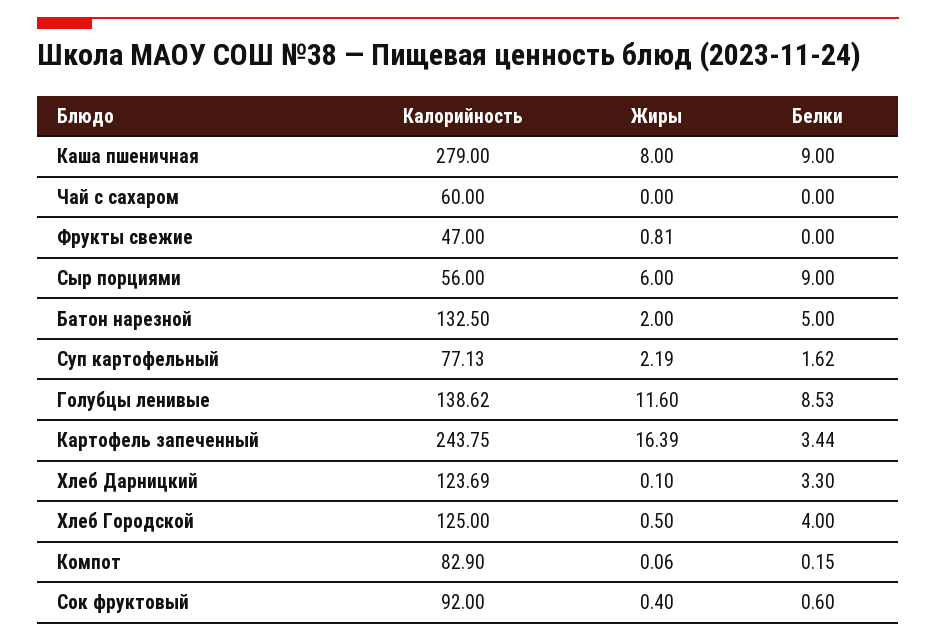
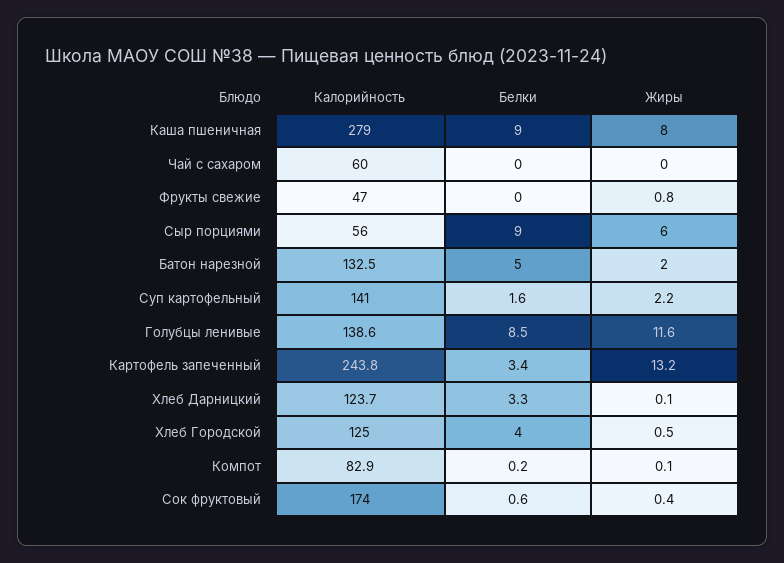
  {
    "Калорийность": {
      "Каша пшеничная": 279,
      "Чай с сахаром": 60,
      "Фрукты свежие": 47,
      "Сыр порциями": 56,
      "Батон нарезной": 132.5,
-     "Суп картофельный": 77.13,
+     "Суп картофельный": 141,
      "Голубцы ленивые": 138.62,
      "Картофель запеченный": 243.75,
      "Хлеб Дарницкий": 123.69,
      "Хлеб Городской": 125,
      "Компот": 82.9,
-     "Сок фруктовый": 92
+     "Сок фруктовый": 174
    },
    "Жиры": {
      "Каша пшеничная": 8,
      "Чай с сахаром": 0,
      "Фрукты свежие": 0.81,
      "Сыр порциями": 6,
      "Батон нарезной": 2,
      "Суп картофельный": 2.19,
      "Голубцы ленивые": 11.6,
-     "Картофель запеченный": 16.39,
+     "Картофель запеченный": 13.2,
      "Хлеб Дарницкий": 0.1,
      "Хлеб Городской": 0.5,
      "Компот": 0.06,
      "Сок фруктовый": 0.4
    },
    "Белки": {
      "Каша пшеничная": 9,
      "Чай с сахаром": 0,
      "Фрукты свежие": 0,
      "Сыр порциями": 9,
      "Батон нарезной": 5,
      "Суп картофельный": 1.62,
      "Голубцы ленивые": 8.53,
      "Картофель запеченный": 3.44,
      "Хлеб Дарницкий": 3.3,
      "Хлеб Городской": 4,
      "Компот": 0.15,
      "Сок фруктовый": 0.6
    }
  }

